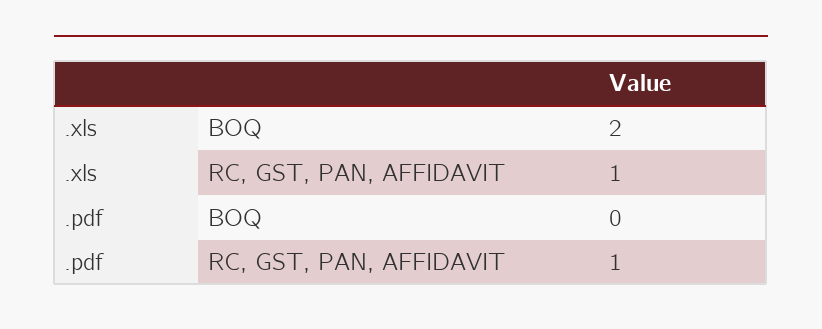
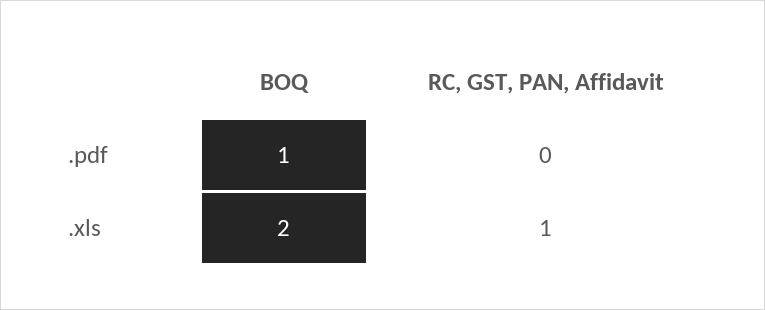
  {
    ".xls": {
      "BOQ": 2,
      "RC, GST, PAN, AFFIDAVIT": 1
    },
    ".pdf": {
-     "BOQ": 0,
+     "BOQ": 1,
-     "RC, GST, PAN, AFFIDAVIT": 1
+     "RC, GST, PAN, AFFIDAVIT": 0
    }
  }

